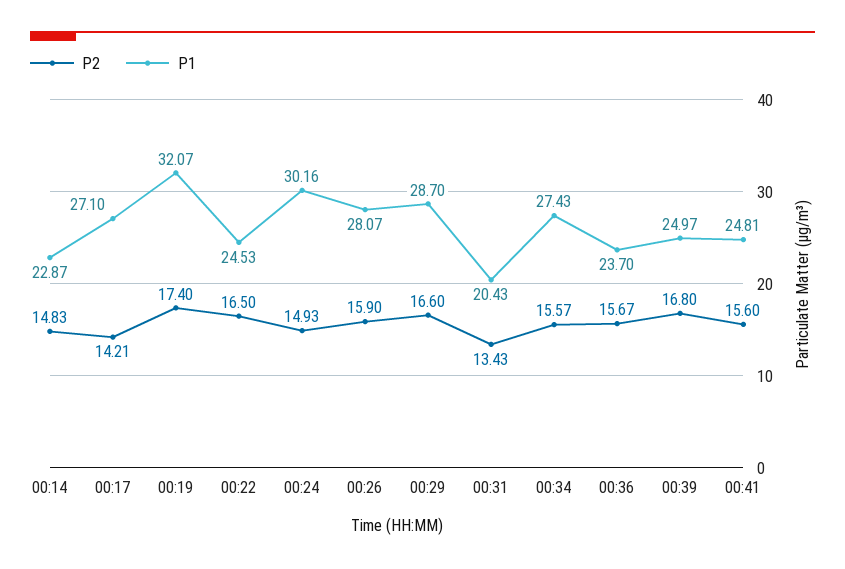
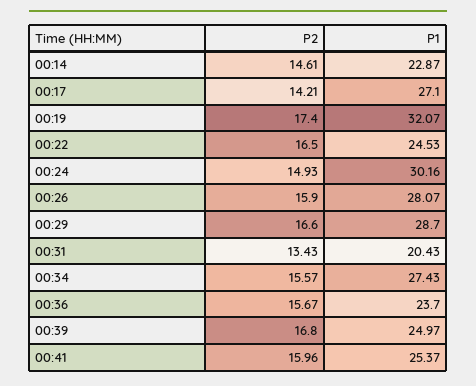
  {
    "P2": {
-     "00:14": 14.83,
+     "00:14": 14.61,
      "00:17": 14.21,
      "00:19": 17.4,
      "00:22": 16.5,
      "00:24": 14.93,
      "00:26": 15.9,
      "00:29": 16.6,
      "00:31": 13.43,
      "00:34": 15.57,
      "00:36": 15.67,
      "00:39": 16.8,
-     "00:41": 15.6
+     "00:41": 15.96
    },
    "P1": {
      "00:14": 22.87,
      "00:17": 27.1,
      "00:19": 32.07,
      "00:22": 24.53,
      "00:24": 30.16,
      "00:26": 28.07,
      "00:29": 28.7,
      "00:31": 20.43,
      "00:34": 27.43,
      "00:36": 23.7,
      "00:39": 24.97,
-     "00:41": 24.81
+     "00:41": 25.37
    }
  }

